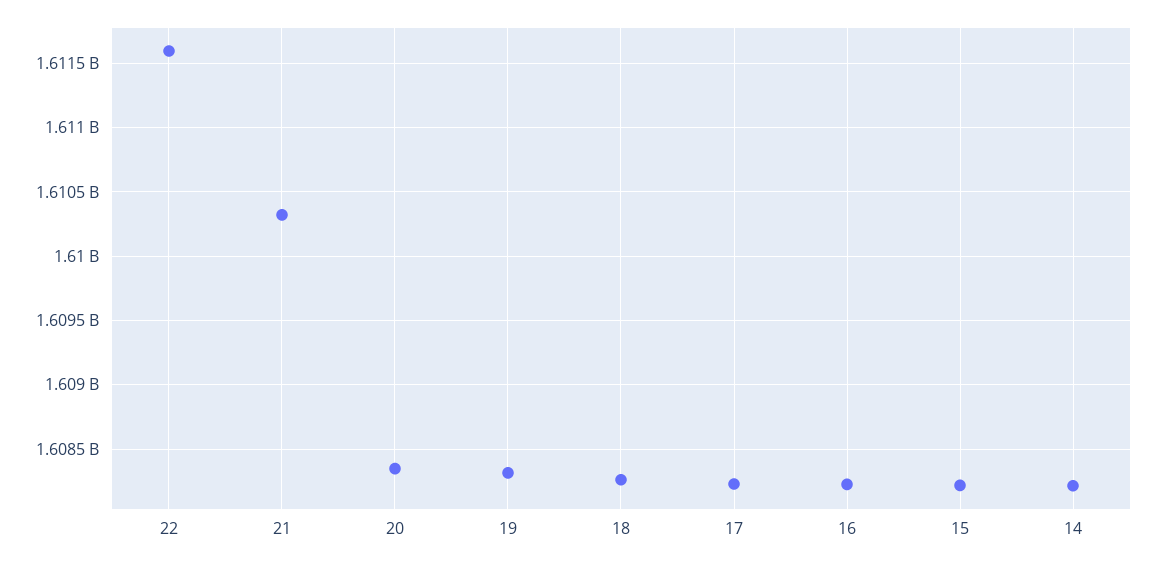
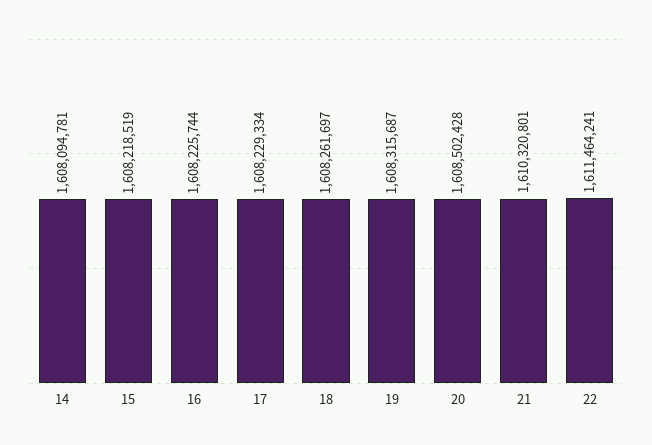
  {
-   "22": 1611600000,
+   "22": 1611464241,
    "21": 1610320801,
-   "20": 1608350000,
+   "20": 1608502428,
    "19": 1608315687,
    "18": 1608261697,
    "17": 1608229334,
    "16": 1608225744,
    "15": 1608218519,
-   "14": 1608200000
+   "14": 1608094781
  }

